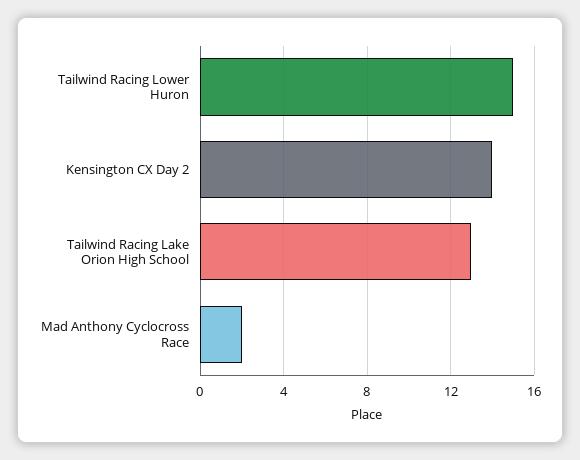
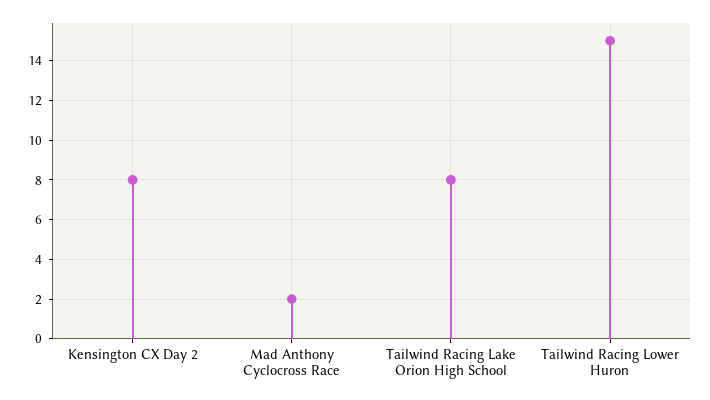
  {
    "Tailwind Racing Lower Huron": 15,
-   "Kensington CX Day 2": 14,
+   "Kensington CX Day 2": 8,
-   "Tailwind Racing Lake Orion High School": 13,
+   "Tailwind Racing Lake Orion High School": 8,
    "Mad Anthony Cyclocross Race": 2
  }

